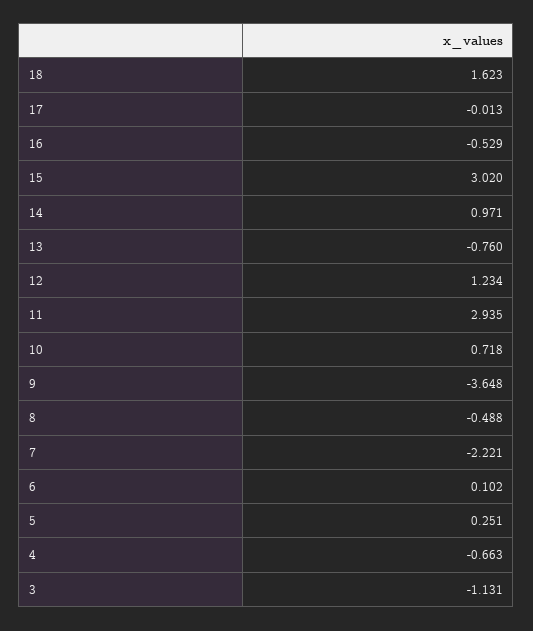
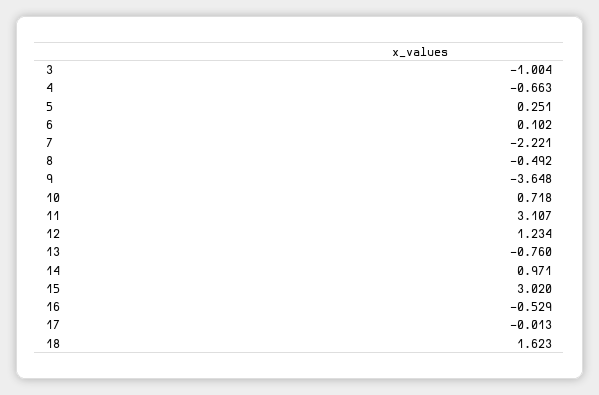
  {
    "18": 1.623,
    "17": -0.013,
    "16": -0.529,
    "15": 3.02,
    "14": 0.971,
    "13": -0.76,
    "12": 1.234,
-   "11": 2.935,
+   "11": 3.107,
    "10": 0.718,
    "9": -3.648,
-   "8": -0.488,
+   "8": -0.492,
    "7": -2.221,
    "6": 0.102,
    "5": 0.251,
    "4": -0.663,
-   "3": -1.131
+   "3": -1.004
  }

